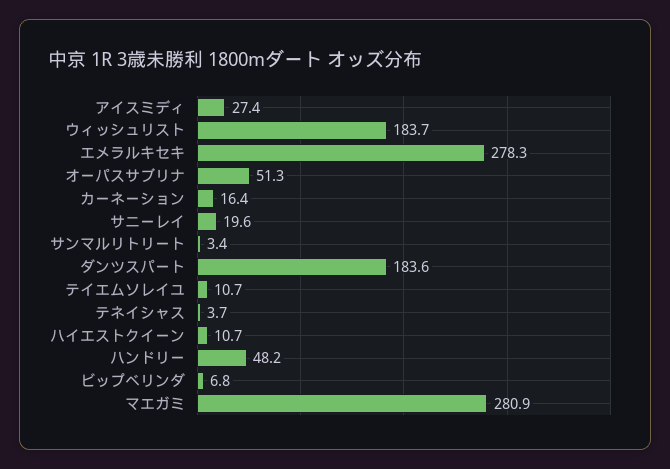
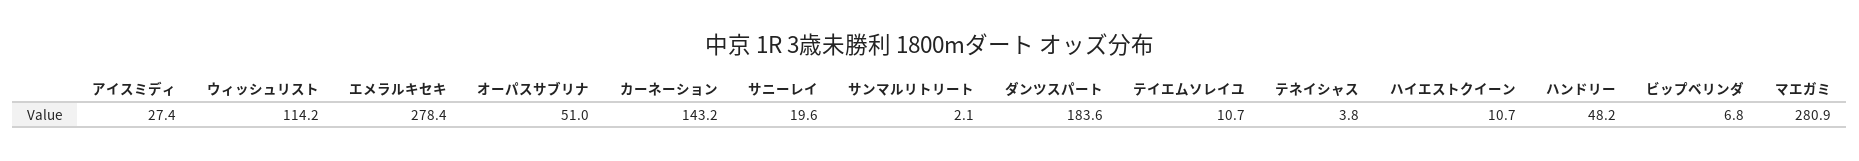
  {
    "アイスミディ": 27.4,
-   "ウィッシュリスト": 183.7,
+   "ウィッシュリスト": 114.2,
-   "エメラルキセキ": 278.3,
+   "エメラルキセキ": 278.4,
-   "オーパスサブリナ": 51.3,
+   "オーパスサブリナ": 51,
-   "カーネーション": 16.4,
+   "カーネーション": 143.2,
    "サニーレイ": 19.6,
-   "サンマルリトリート": 3.4,
+   "サンマルリトリート": 2.1,
    "ダンツスパート": 183.6,
    "テイエムソレイユ": 10.7,
-   "テネイシャス": 3.7,
+   "テネイシャス": 3.8,
    "ハイエストクイーン": 10.7,
    "ハンドリー": 48.2,
    "ビップベリンダ": 6.8,
    "マエガミ": 280.9
  }

